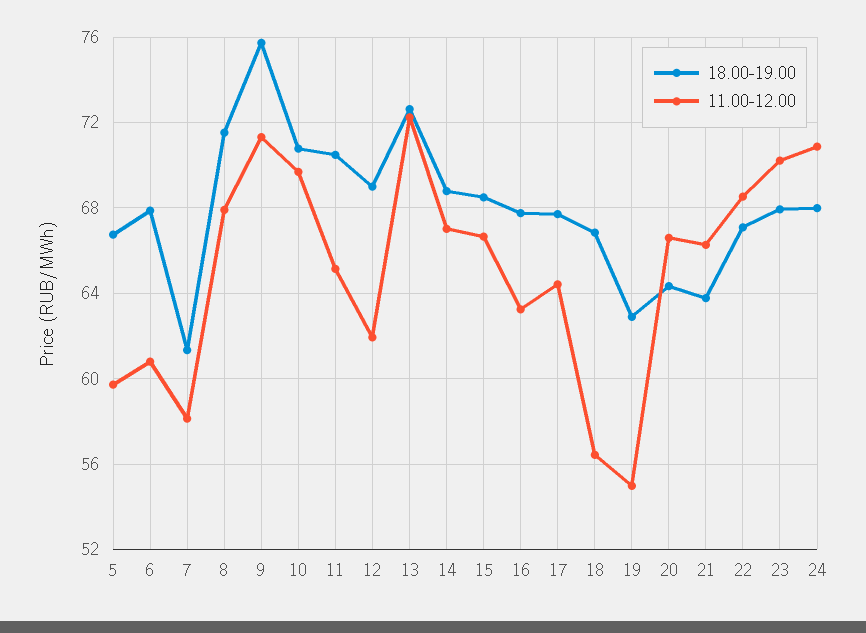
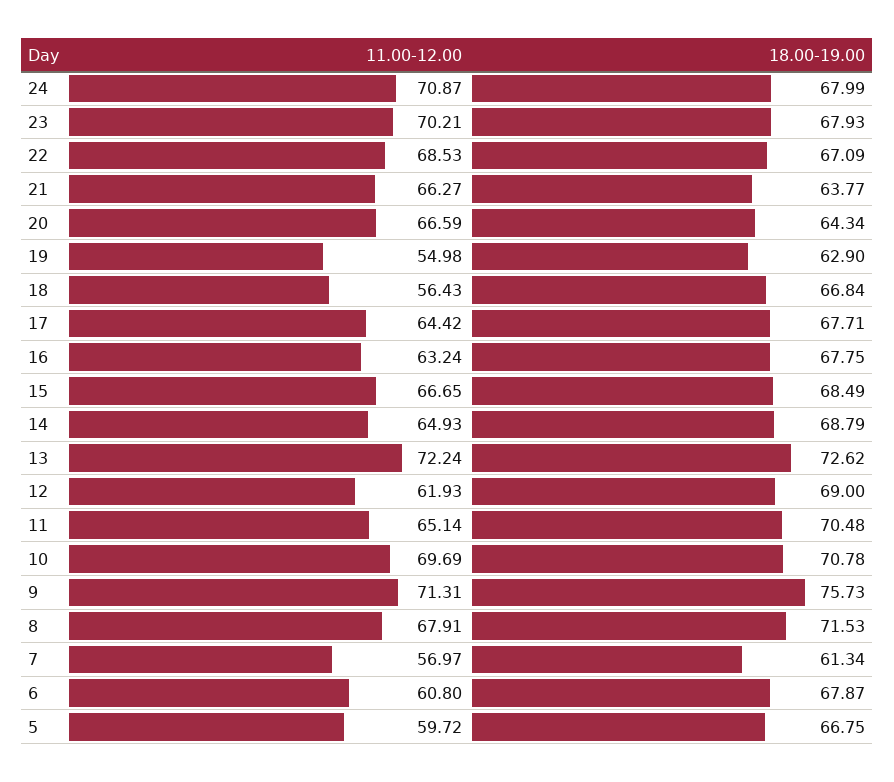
  {
    "18.00-19.00": {
      "5": 66.75,
      "6": 67.87,
      "7": 61.34,
      "8": 71.53,
      "9": 75.73,
      "10": 70.78,
      "11": 70.48,
      "12": 69,
      "13": 72.62,
      "14": 68.79,
      "15": 68.49,
      "16": 67.75,
      "17": 67.71,
      "18": 66.84,
      "19": 62.9,
      "20": 64.34,
      "21": 63.77,
      "22": 67.09,
      "23": 67.93,
      "24": 67.99
    },
    "11.00-12.00": {
      "5": 59.72,
      "6": 60.8,
-     "7": 58,
+     "7": 56.97,
      "8": 67.91,
      "9": 71.31,
      "10": 69.69,
      "11": 65.14,
      "12": 61.93,
      "13": 72.24,
-     "14": 67,
+     "14": 64.93,
      "15": 66.65,
      "16": 63.24,
      "17": 64.42,
      "18": 56.43,
      "19": 54.98,
      "20": 66.59,
      "21": 66.27,
      "22": 68.53,
      "23": 70.21,
      "24": 70.87
    }
  }

